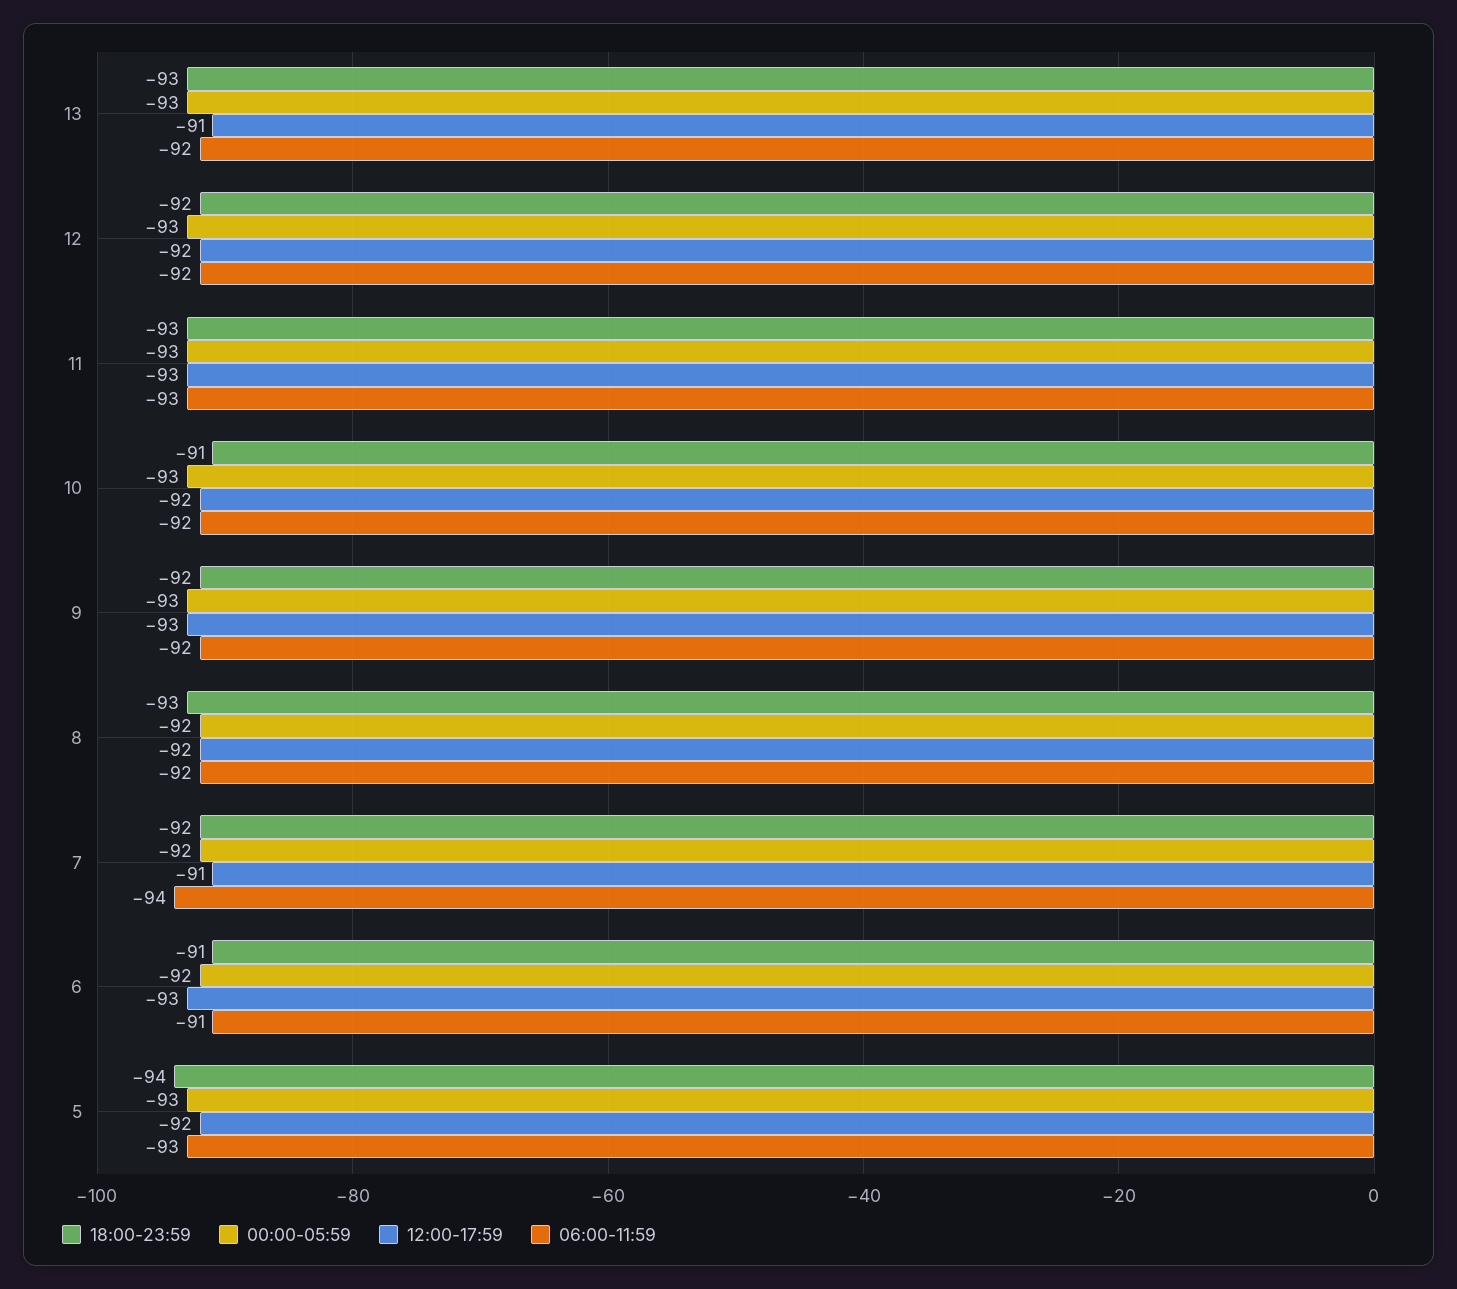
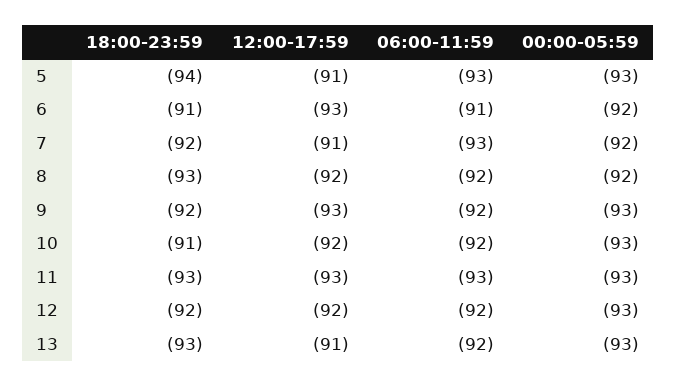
  {
    "18:00-23:59": {
      "13": -93,
      "12": -92,
      "11": -93,
      "10": -91,
      "9": -92,
      "8": -93,
      "7": -92,
      "6": -91,
      "5": -94
    },
    "00:00-05:59": {
      "13": -93,
      "12": -93,
      "11": -93,
      "10": -93,
      "9": -93,
      "8": -92,
      "7": -92,
      "6": -92,
      "5": -93
    },
    "12:00-17:59": {
      "13": -91,
      "12": -92,
      "11": -93,
      "10": -92,
      "9": -93,
      "8": -92,
      "7": -91,
      "6": -93,
-     "5": -92
+     "5": -91
    },
    "06:00-11:59": {
      "13": -92,
      "12": -92,
      "11": -93,
      "10": -92,
      "9": -92,
      "8": -92,
-     "7": -94,
+     "7": -93,
      "6": -91,
      "5": -93
    }
  }

